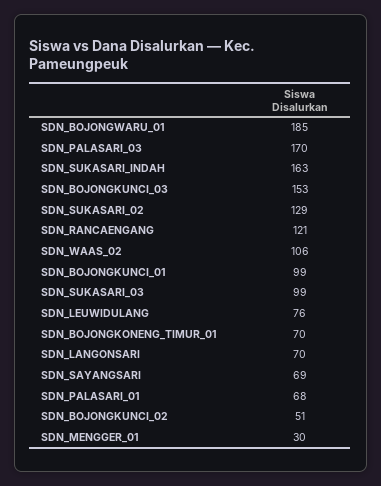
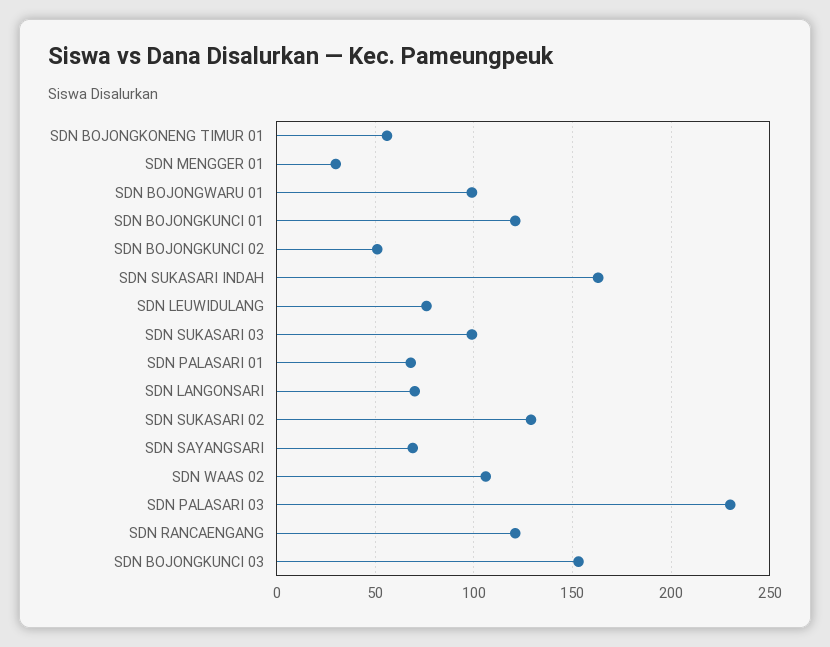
  {
-   "SDN_BOJONGWARU_01": 185,
+   "SDN_BOJONGWARU_01": 100,
-   "SDN_PALASARI_03": 170,
+   "SDN_PALASARI_03": 230,
    "SDN_SUKASARI_INDAH": 163,
    "SDN_BOJONGKUNCI_03": 153,
    "SDN_SUKASARI_02": 129,
    "SDN_RANCAENGANG": 121,
    "SDN_WAAS_02": 106,
-   "SDN_BOJONGKUNCI_01": 99,
+   "SDN_BOJONGKUNCI_01": 120,
    "SDN_SUKASARI_03": 99,
    "SDN_LEUWIDULANG": 76,
-   "SDN_BOJONGKONENG_TIMUR_01": 70,
+   "SDN_BOJONGKONENG_TIMUR_01": 55,
    "SDN_LANGONSARI": 70,
    "SDN_SAYANGSARI": 69,
    "SDN_PALASARI_01": 68,
    "SDN_BOJONGKUNCI_02": 51,
    "SDN_MENGGER_01": 30
  }

